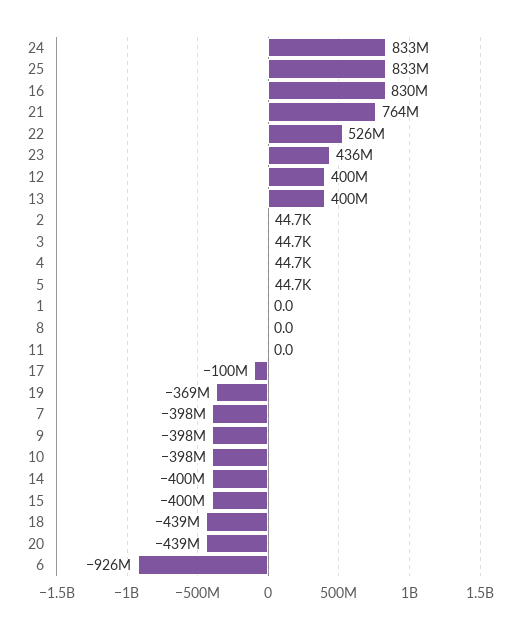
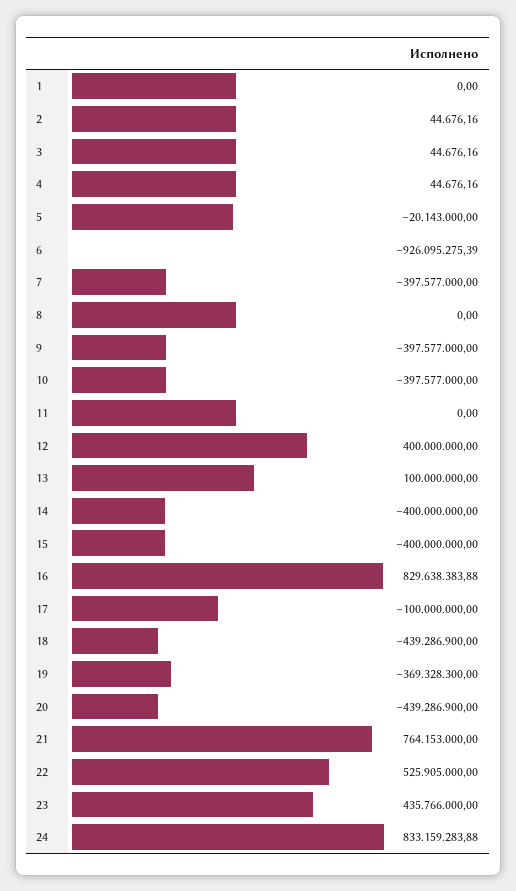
  {
    "24": 833159283.88,
-   "25": 833000000,
    "16": 829638383.88,
    "21": 764153000,
    "22": 525905000,
    "23": 435766000,
    "12": 400000000,
-   "13": 400000000,
+   "13": 100000000,
    "2": 44676.16,
    "3": 44676.16,
    "4": 44676.16,
-   "5": 44700,
+   "5": -20143000,
    "1": 0,
    "8": 0,
    "11": 0,
    "17": -100000000,
    "19": -369328300,
    "7": -397577000,
    "9": -397577000,
    "10": -397577000,
    "14": -400000000,
    "15": -400000000,
    "18": -439286900,
    "20": -439286900,
    "6": -926095275.39
  }

